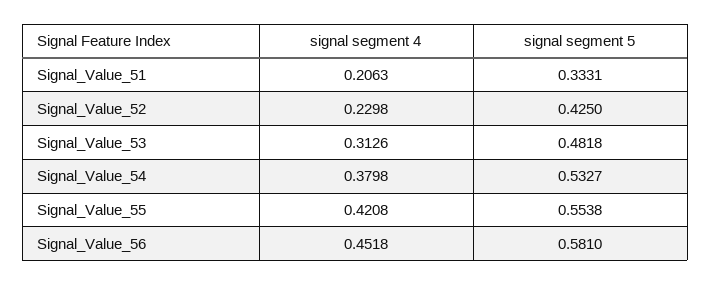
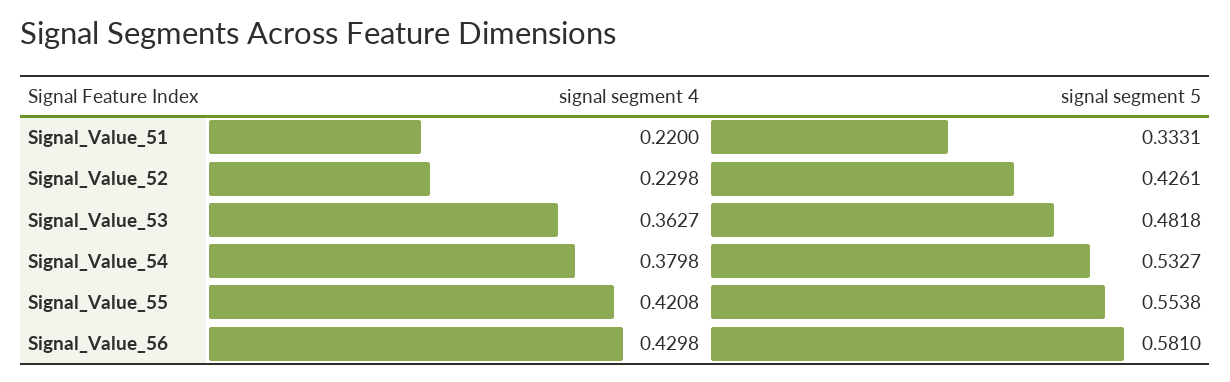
  {
    "signal segment 4": {
-     "Signal_Value_51": 0.2063,
+     "Signal_Value_51": 0.22,
      "Signal_Value_52": 0.2298,
-     "Signal_Value_53": 0.3126,
+     "Signal_Value_53": 0.3627,
      "Signal_Value_54": 0.3798,
      "Signal_Value_55": 0.4208,
-     "Signal_Value_56": 0.4518
+     "Signal_Value_56": 0.4298
    },
    "signal segment 5": {
      "Signal_Value_51": 0.3331,
-     "Signal_Value_52": 0.425,
+     "Signal_Value_52": 0.4261,
      "Signal_Value_53": 0.4818,
      "Signal_Value_54": 0.5327,
      "Signal_Value_55": 0.5538,
      "Signal_Value_56": 0.581
    }
  }

